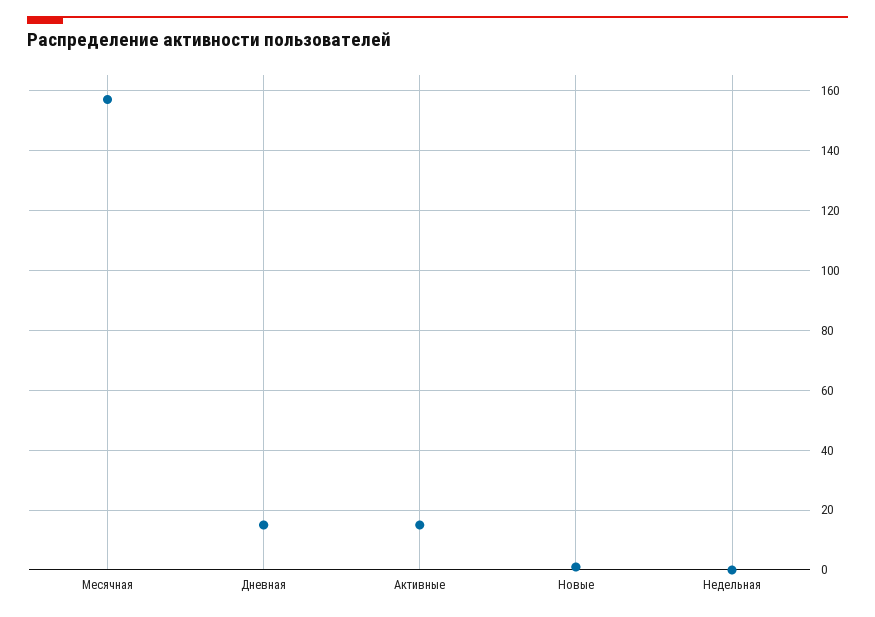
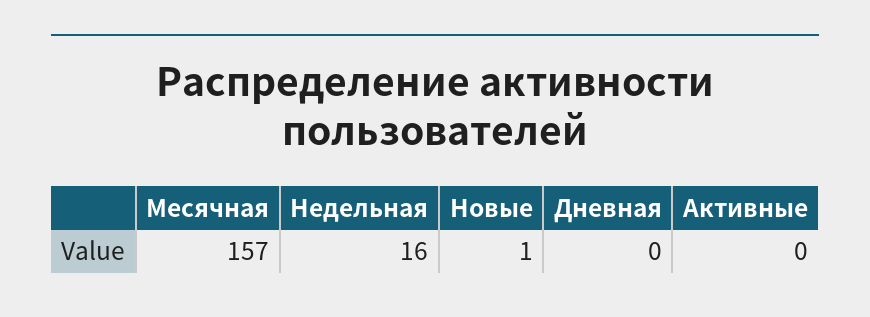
  {
    "Месячная": 157,
-   "Дневная": 15,
+   "Дневная": 0,
-   "Активные": 15,
+   "Активные": 0,
    "Новые": 1,
-   "Недельная": 0
+   "Недельная": 16
  }

